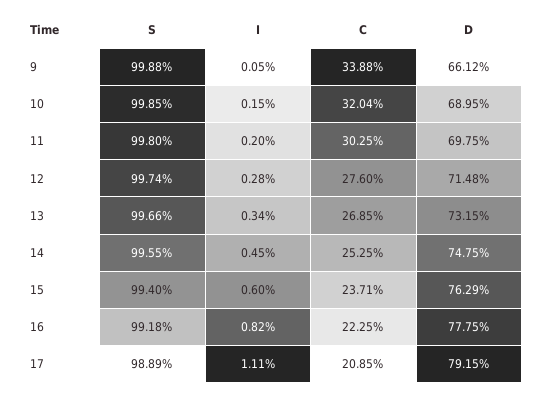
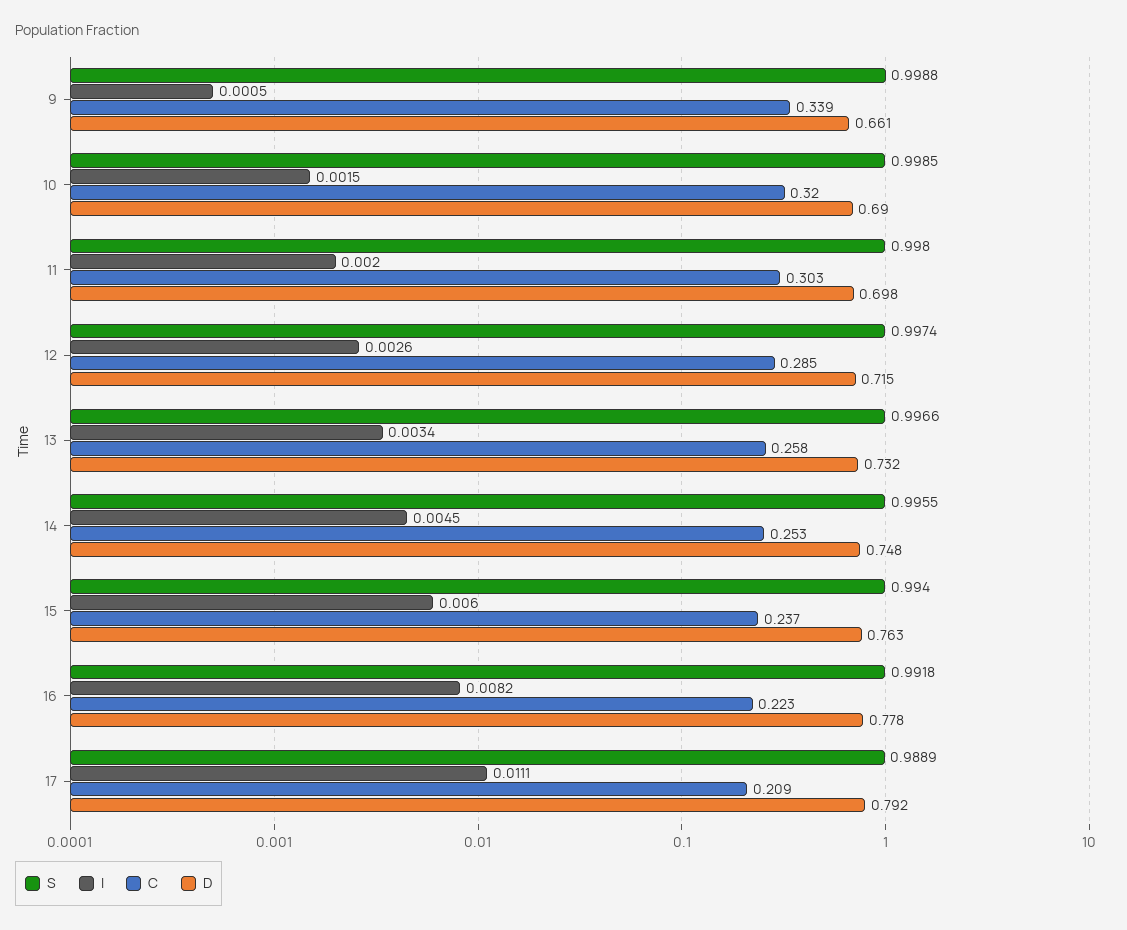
  {
    "S": {
      "9": 0.9988,
      "10": 0.9985,
      "11": 0.998,
      "12": 0.9974,
      "13": 0.9966,
      "14": 0.9955,
      "15": 0.994,
      "16": 0.9918,
      "17": 0.9889
    },
    "I": {
      "9": 0.0005,
      "10": 0.0015,
      "11": 0.002,
-     "12": 0.0028,
+     "12": 0.0026,
      "13": 0.0034,
      "14": 0.0045,
      "15": 0.006,
      "16": 0.0082,
      "17": 0.0111
    },
    "C": {
      "9": 0.3388,
      "10": 0.3204,
      "11": 0.3025,
-     "12": 0.276,
+     "12": 0.285,
-     "13": 0.2685,
+     "13": 0.258,
      "14": 0.2525,
      "15": 0.2371,
      "16": 0.2225,
      "17": 0.2085
    },
    "D": {
      "9": 0.6612,
      "10": 0.6895,
      "11": 0.6975,
      "12": 0.7148,
      "13": 0.7315,
      "14": 0.7475,
      "15": 0.7629,
      "16": 0.7775,
      "17": 0.7915
    }
  }

